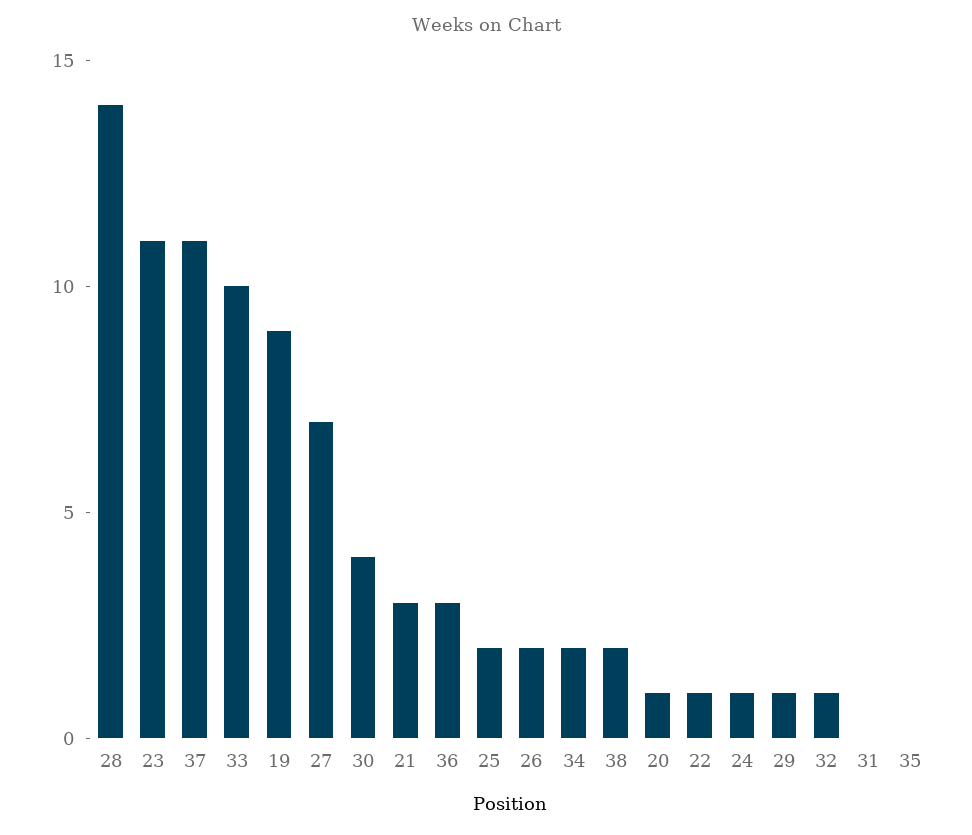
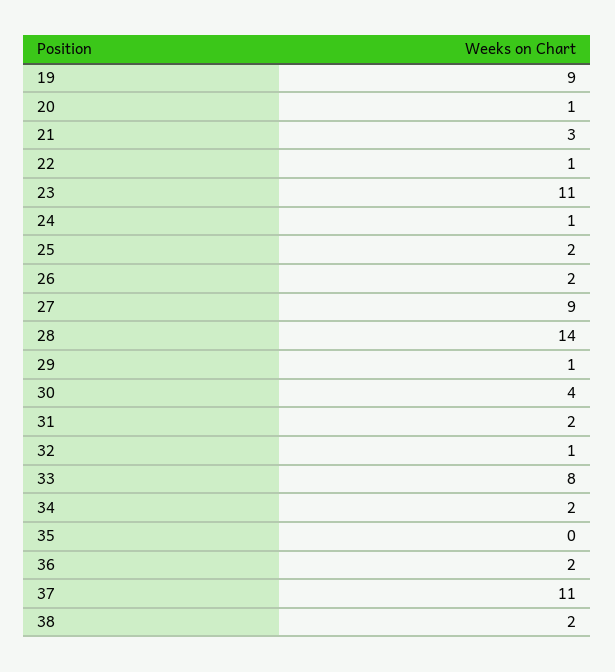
  {
    "28": 14,
    "23": 11,
    "37": 11,
-   "33": 10,
+   "33": 8,
    "19": 9,
-   "27": 7,
+   "27": 9,
    "30": 4,
    "21": 3,
-   "36": 3,
+   "36": 2,
    "25": 2,
    "26": 2,
    "34": 2,
    "38": 2,
    "20": 1,
    "22": 1,
    "24": 1,
    "29": 1,
    "32": 1,
-   "31": 0,
+   "31": 2,
    "35": 0
  }

